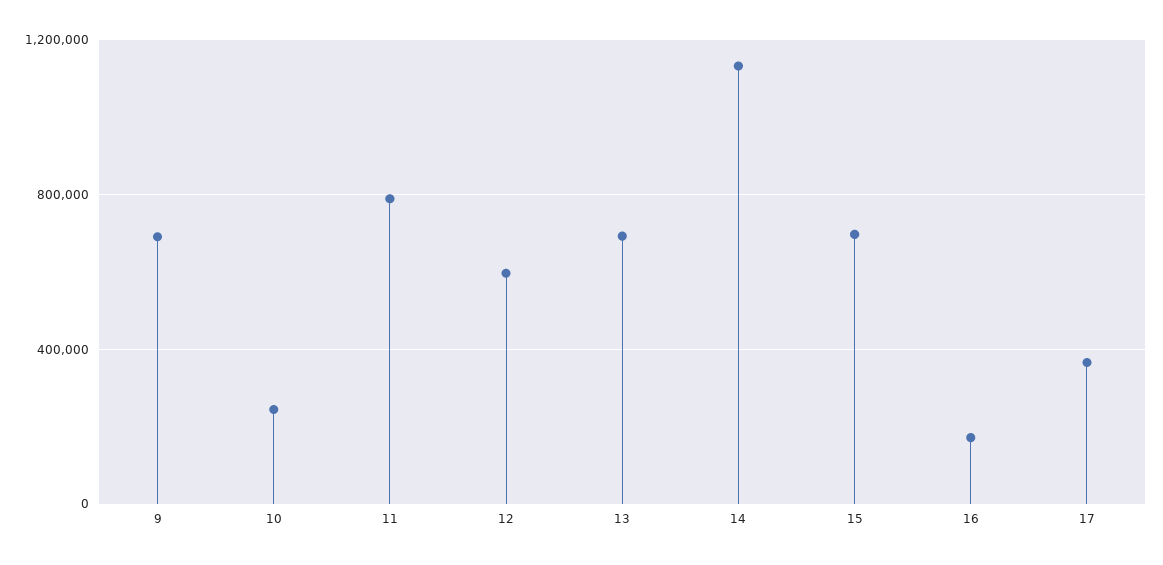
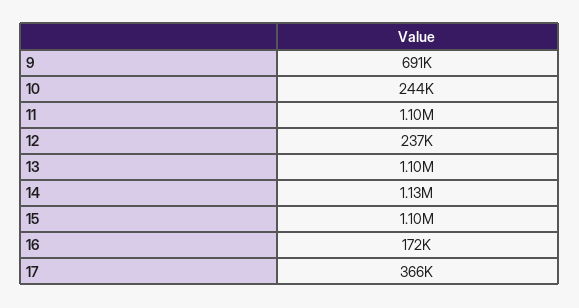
  {
    "9": 691000,
    "10": 244000,
-   "11": 800000,
+   "11": 1100000,
-   "12": 600000,
+   "12": 237000,
-   "13": 700000,
+   "13": 1100000,
    "14": 1130000,
-   "15": 700000,
+   "15": 1100000,
    "16": 172000,
    "17": 366000
  }

